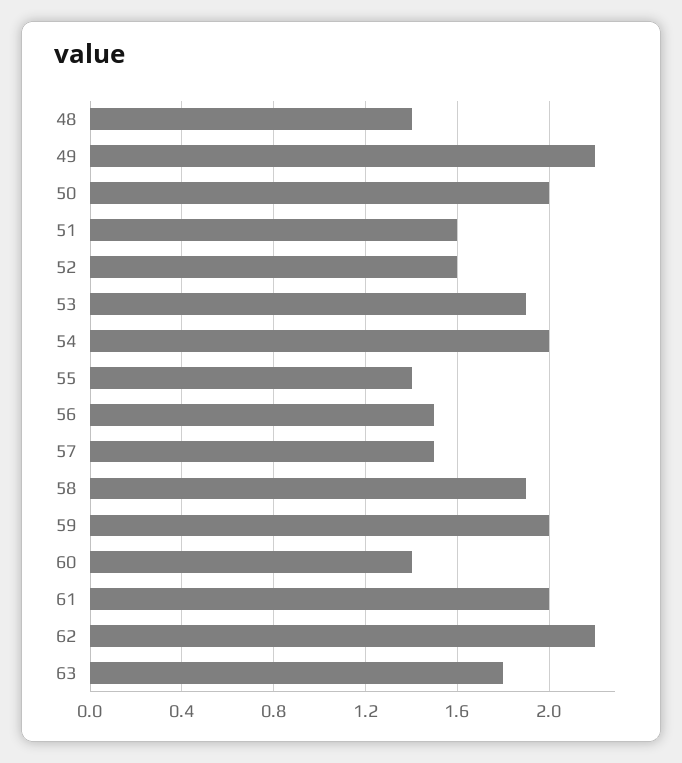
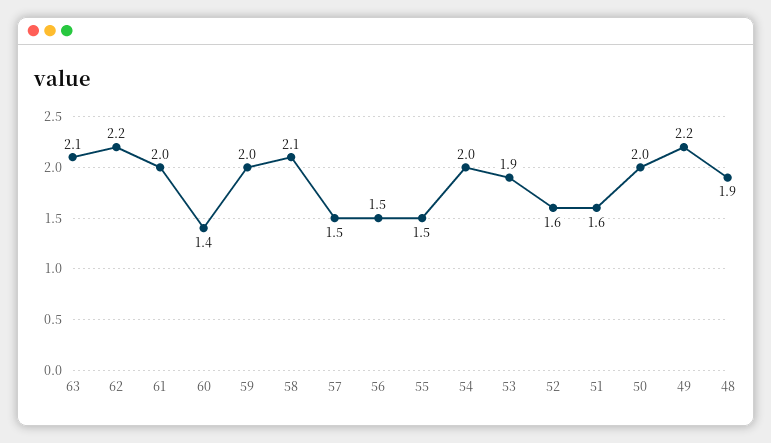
  {
-   "48": 1.4,
+   "48": 1.9,
    "49": 2.2,
    "50": 2,
    "51": 1.6,
    "52": 1.6,
    "53": 1.9,
    "54": 2,
-   "55": 1.4,
+   "55": 1.5,
    "56": 1.5,
    "57": 1.5,
-   "58": 1.9,
+   "58": 2.1,
    "59": 2,
    "60": 1.4,
    "61": 2,
    "62": 2.2,
-   "63": 1.8
+   "63": 2.1
  }

